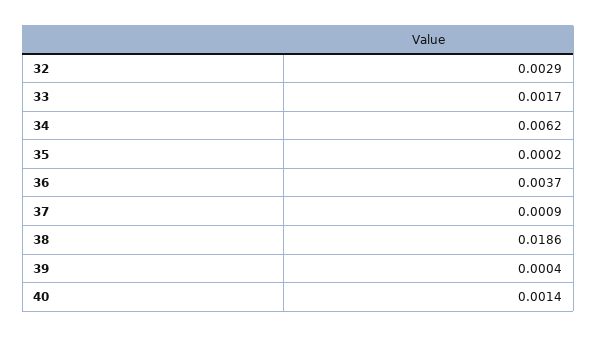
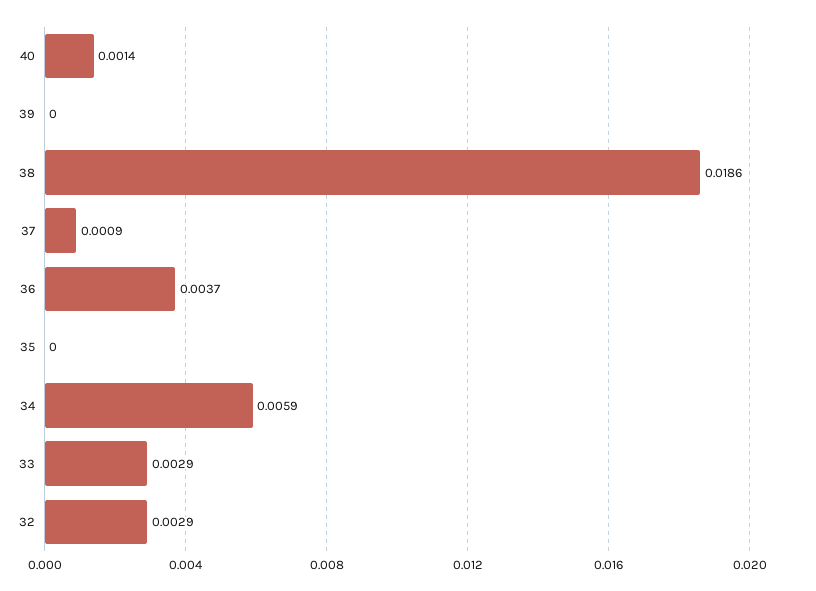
  {
    "32": 0.0029,
-   "33": 0.0017,
+   "33": 0.0029,
-   "34": 0.0062,
+   "34": 0.0059,
-   "35": 0.0002,
+   "35": 0,
    "36": 0.0037,
    "37": 0.0009,
    "38": 0.0186,
-   "39": 0.0004,
+   "39": 0,
    "40": 0.0014
  }

